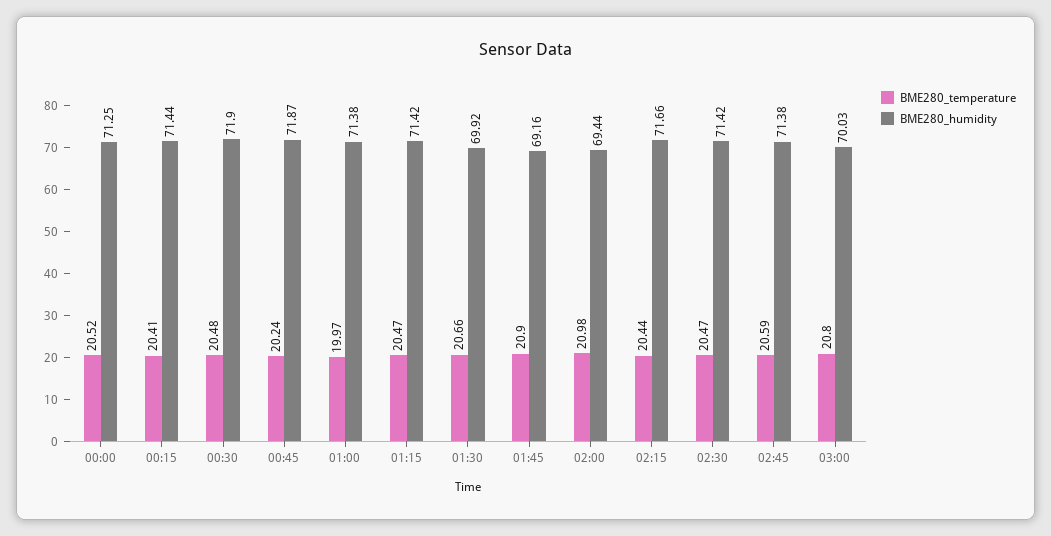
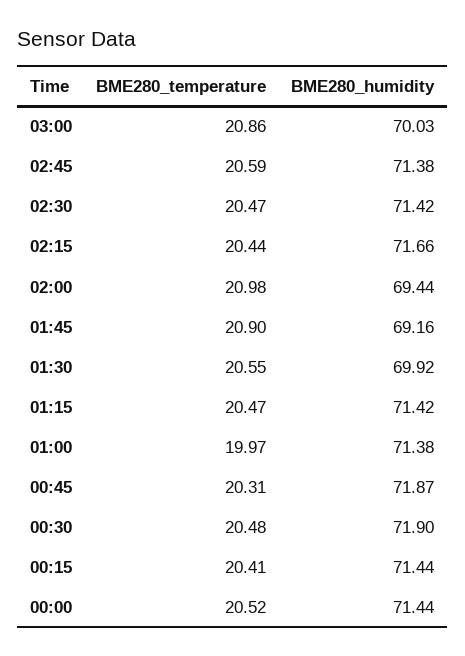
  {
    "BME280_temperature": {
      "00:00": 20.52,
      "00:15": 20.41,
      "00:30": 20.48,
-     "00:45": 20.24,
+     "00:45": 20.31,
      "01:00": 19.97,
      "01:15": 20.47,
-     "01:30": 20.66,
+     "01:30": 20.55,
      "01:45": 20.9,
      "02:00": 20.98,
      "02:15": 20.44,
      "02:30": 20.47,
      "02:45": 20.59,
-     "03:00": 20.8
+     "03:00": 20.86
    },
    "BME280_humidity": {
-     "00:00": 71.25,
+     "00:00": 71.44,
      "00:15": 71.44,
      "00:30": 71.9,
      "00:45": 71.87,
      "01:00": 71.38,
      "01:15": 71.42,
      "01:30": 69.92,
      "01:45": 69.16,
      "02:00": 69.44,
      "02:15": 71.66,
      "02:30": 71.42,
      "02:45": 71.38,
      "03:00": 70.03
    }
  }

